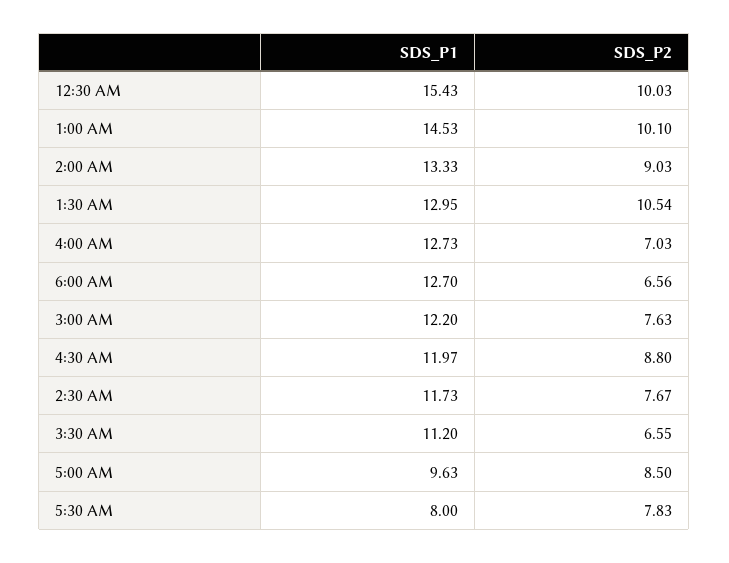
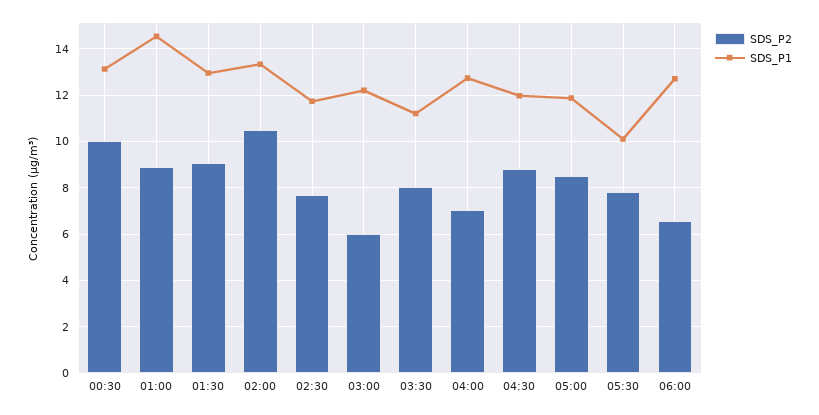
  {
    "SDS_P1": {
-     "12:30 AM": 15.43,
+     "12:30 AM": 13,
      "1:00 AM": 14.53,
      "2:00 AM": 13.33,
      "1:30 AM": 12.95,
      "4:00 AM": 12.73,
      "6:00 AM": 12.7,
      "3:00 AM": 12.2,
      "4:30 AM": 11.97,
      "2:30 AM": 11.73,
      "3:30 AM": 11.2,
-     "5:00 AM": 9.63,
+     "5:00 AM": 12,
-     "5:30 AM": 8
+     "5:30 AM": 10
    },
    "SDS_P2": {
      "12:30 AM": 10.03,
-     "1:00 AM": 10.1,
+     "1:00 AM": 9,
-     "2:00 AM": 9.03,
+     "2:00 AM": 10.5,
-     "1:30 AM": 10.54,
+     "1:30 AM": 9,
      "4:00 AM": 7.03,
      "6:00 AM": 6.56,
-     "3:00 AM": 7.63,
+     "3:00 AM": 6,
      "4:30 AM": 8.8,
      "2:30 AM": 7.67,
-     "3:30 AM": 6.55,
+     "3:30 AM": 8,
      "5:00 AM": 8.5,
      "5:30 AM": 7.83
    }
  }

